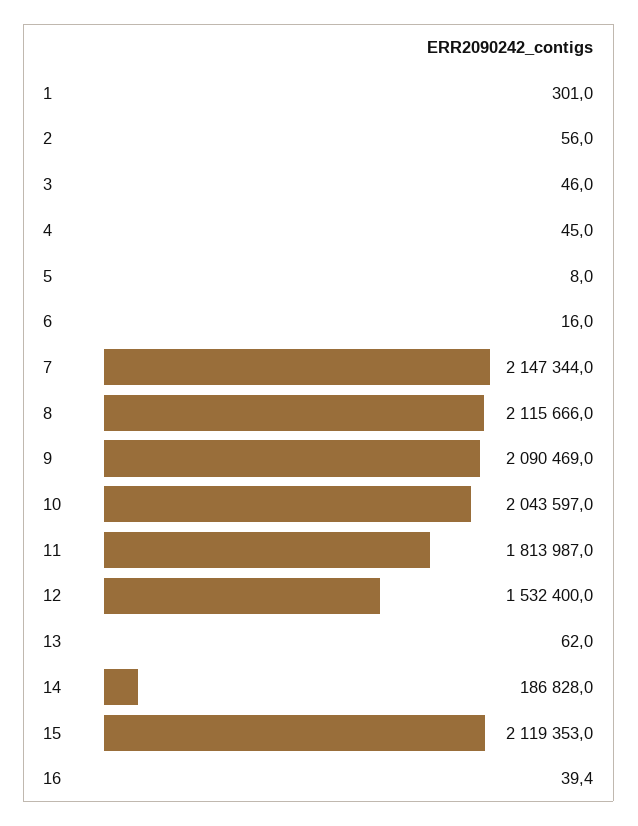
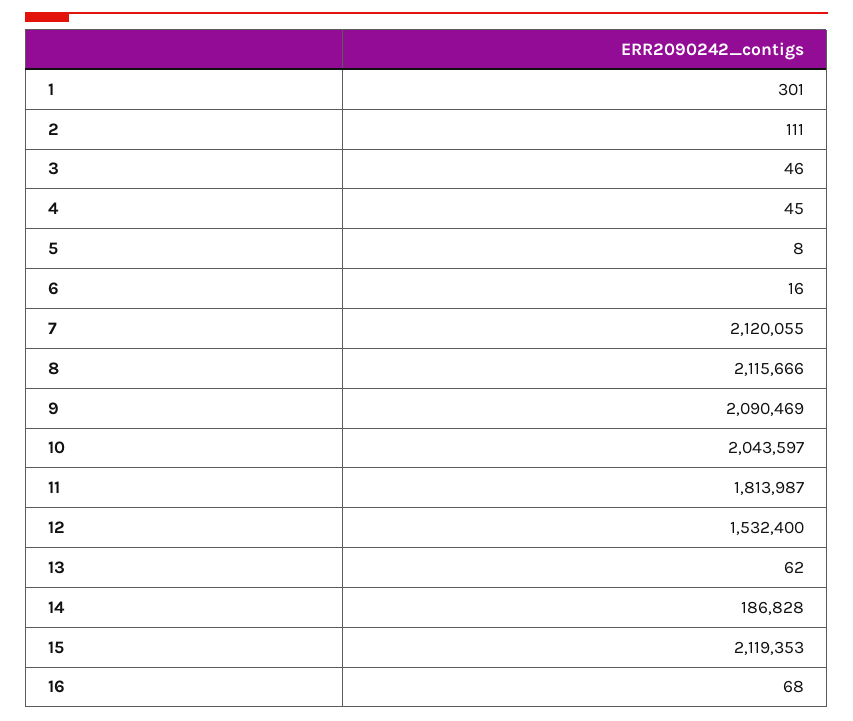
  {
    "1": 301,
-   "2": 56,
+   "2": 111,
    "3": 46,
    "4": 45,
    "5": 8,
    "6": 16,
-   "7": 2147344,
+   "7": 2120055,
    "8": 2115666,
    "9": 2090469,
    "10": 2043597,
    "11": 1813987,
    "12": 1532400,
    "13": 62,
    "14": 186828,
    "15": 2119353,
-   "16": 39.4
+   "16": 68
  }

